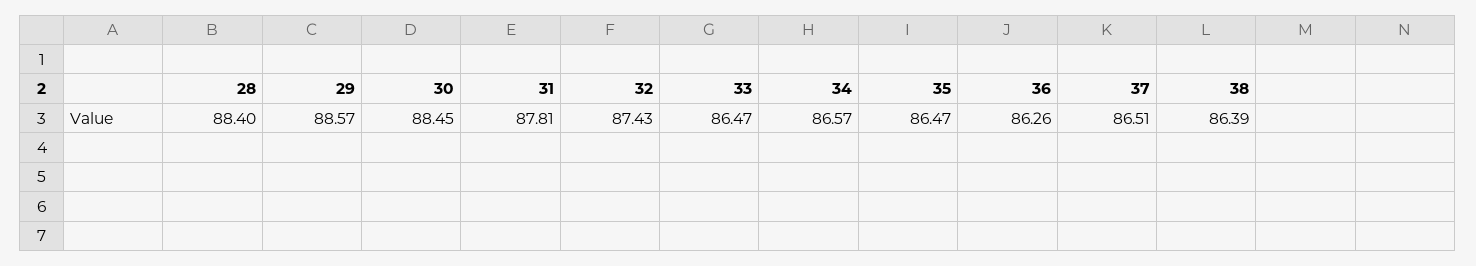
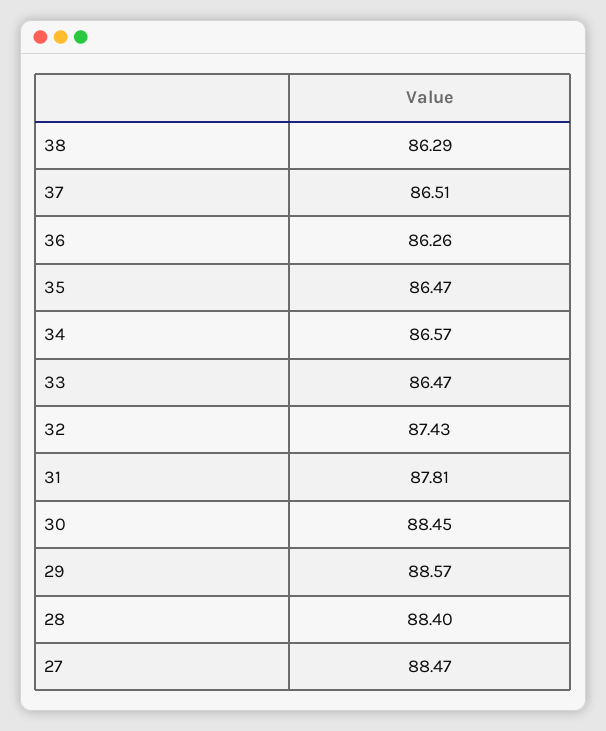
  {
    "28": 88.4,
    "29": 88.57,
    "30": 88.45,
    "31": 87.81,
    "32": 87.43,
    "33": 86.47,
    "34": 86.57,
    "35": 86.47,
    "36": 86.26,
    "37": 86.51,
-   "38": 86.39
+   "38": 86.29,
+   "27": 88.47
  }

